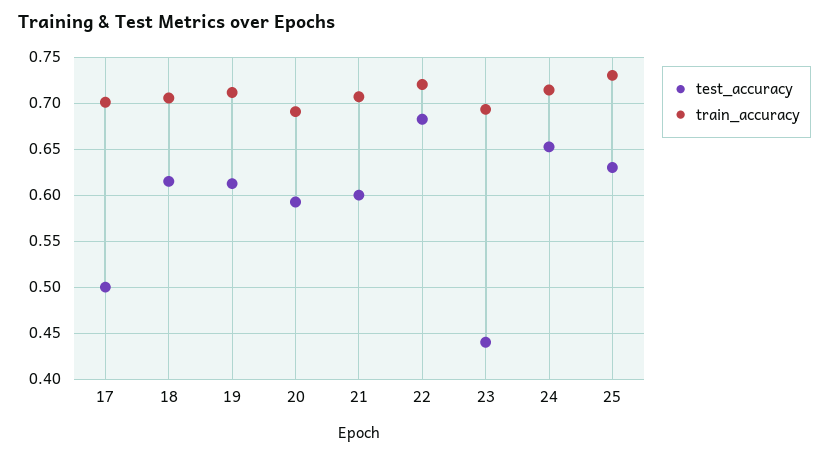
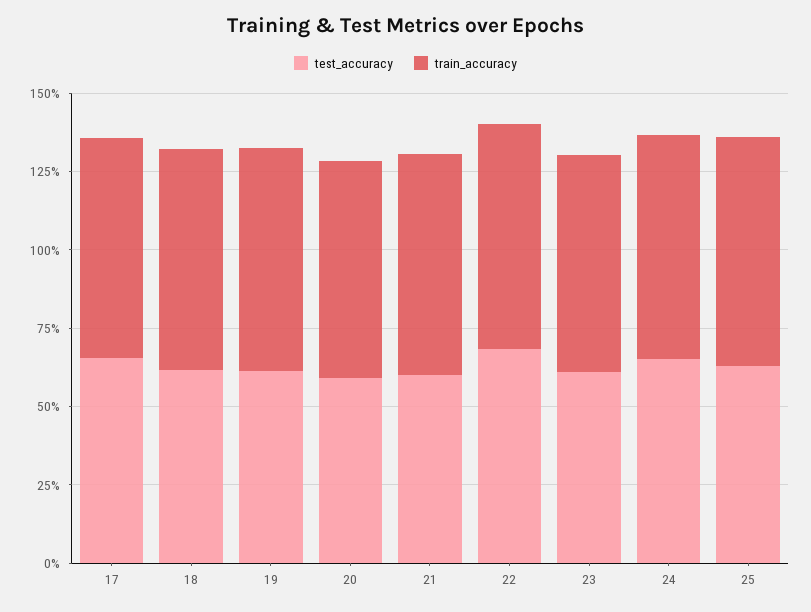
  {
    "test_accuracy": {
-     "17": 0.5,
+     "17": 0.65,
      "18": 0.62,
      "19": 0.61,
      "20": 0.59,
      "21": 0.6,
      "22": 0.68,
-     "23": 0.44,
+     "23": 0.6,
      "24": 0.65,
      "25": 0.63
    },
    "train_accuracy": {
      "17": 0.7,
      "18": 0.71,
      "19": 0.71,
      "20": 0.69,
      "21": 0.71,
      "22": 0.72,
      "23": 0.69,
      "24": 0.71,
      "25": 0.73
    }
  }

